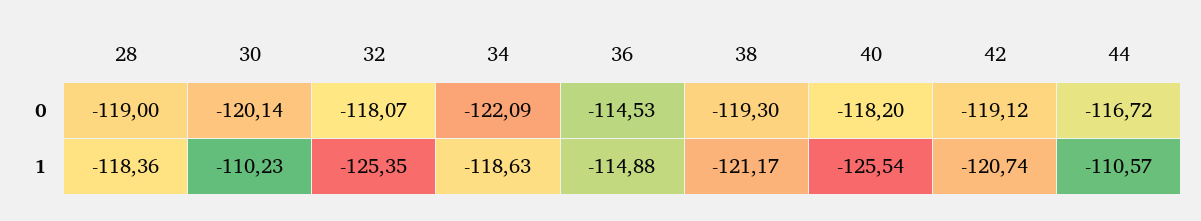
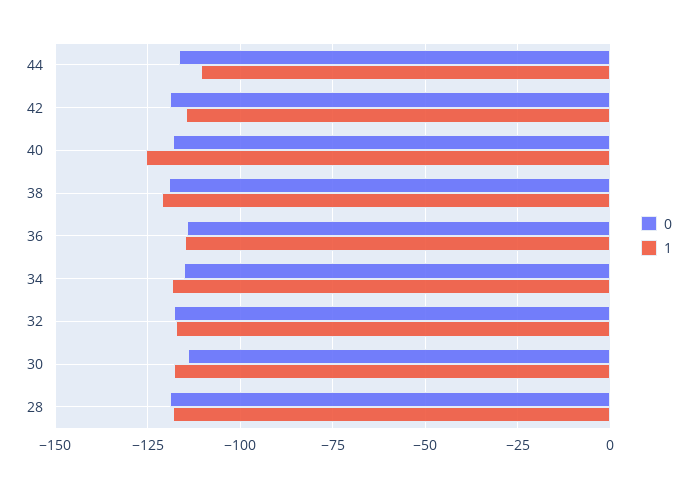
  {
    "0": {
      "28": -119,
-     "30": -120.14,
+     "30": -115,
      "32": -118.07,
-     "34": -122.09,
+     "34": -115,
      "36": -114.53,
      "38": -119.3,
      "40": -118.2,
      "42": -119.12,
      "44": -116.72
    },
    "1": {
      "28": -118.36,
-     "30": -110.23,
+     "30": -117.5,
-     "32": -125.35,
+     "32": -117.5,
      "34": -118.63,
      "36": -114.88,
      "38": -121.17,
      "40": -125.54,
-     "42": -120.74,
+     "42": -115,
      "44": -110.57
    }
  }

